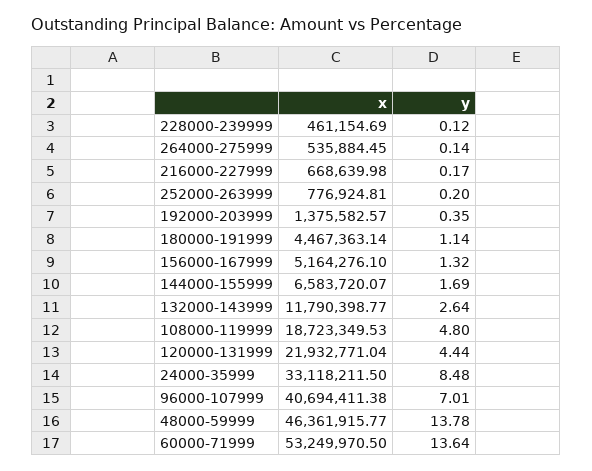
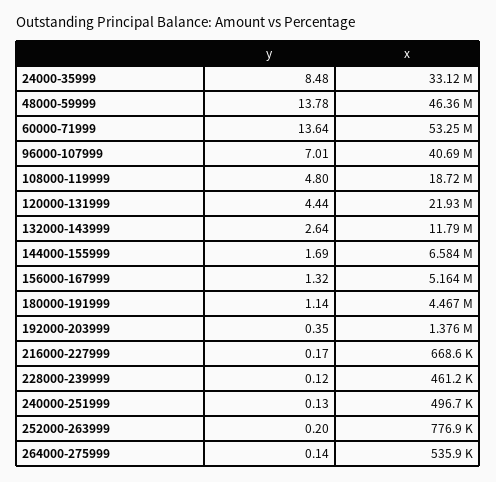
  {
    "x": {
      "228000-239999": 461154.69,
      "264000-275999": 535884.45,
      "216000-227999": 668639.98,
      "252000-263999": 776924.81,
      "192000-203999": 1375582.57,
      "180000-191999": 4467363.14,
      "156000-167999": 5164276.1,
      "144000-155999": 6583720.07,
      "132000-143999": 11790398.77,
      "108000-119999": 18723349.53,
      "120000-131999": 21932771.04,
      "24000-35999": 33118211.5,
      "96000-107999": 40694411.38,
      "48000-59999": 46361915.77,
-     "60000-71999": 53249970.5
+     "60000-71999": 53249970.5,
+     "240000-251999": 496700
    },
    "y": {
      "228000-239999": 0.12,
      "264000-275999": 0.14,
      "216000-227999": 0.17,
      "252000-263999": 0.2,
      "192000-203999": 0.35,
      "180000-191999": 1.14,
      "156000-167999": 1.32,
      "144000-155999": 1.69,
      "132000-143999": 2.64,
      "108000-119999": 4.8,
      "120000-131999": 4.44,
      "24000-35999": 8.48,
      "96000-107999": 7.01,
      "48000-59999": 13.78,
-     "60000-71999": 13.64
+     "60000-71999": 13.64,
+     "240000-251999": 0.13
    }
  }

